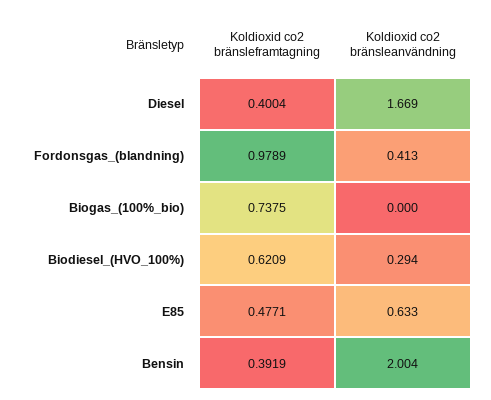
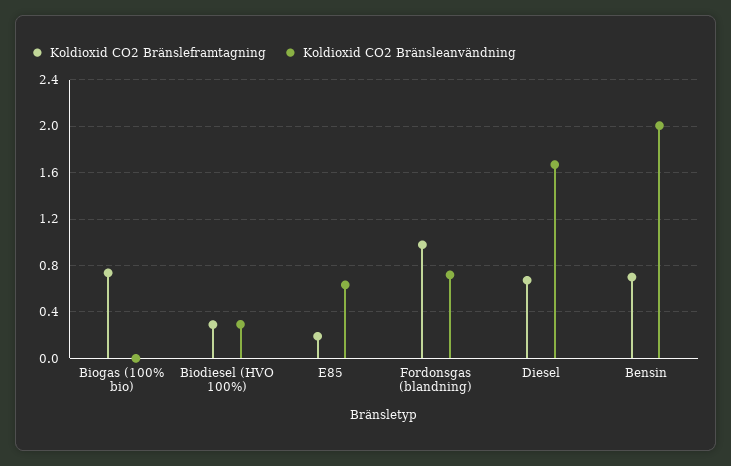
  {
    "Koldioxid co2 bränsleframtagning": {
-     "Diesel": 0.4004,
+     "Diesel": 0.7,
      "Fordonsgas_(blandning)": 0.9789,
      "Biogas_(100%_bio)": 0.7375,
-     "Biodiesel_(HVO_100%)": 0.6209,
+     "Biodiesel_(HVO_100%)": 0.3,
-     "E85": 0.4771,
+     "E85": 0.2,
-     "Bensin": 0.3919
+     "Bensin": 0.7
    },
    "Koldioxid co2 bränsleanvändning": {
      "Diesel": 1.669,
-     "Fordonsgas_(blandning)": 0.413,
+     "Fordonsgas_(blandning)": 0.7,
      "Biogas_(100%_bio)": 0,
      "Biodiesel_(HVO_100%)": 0.294,
      "E85": 0.633,
      "Bensin": 2.004
    }
  }

